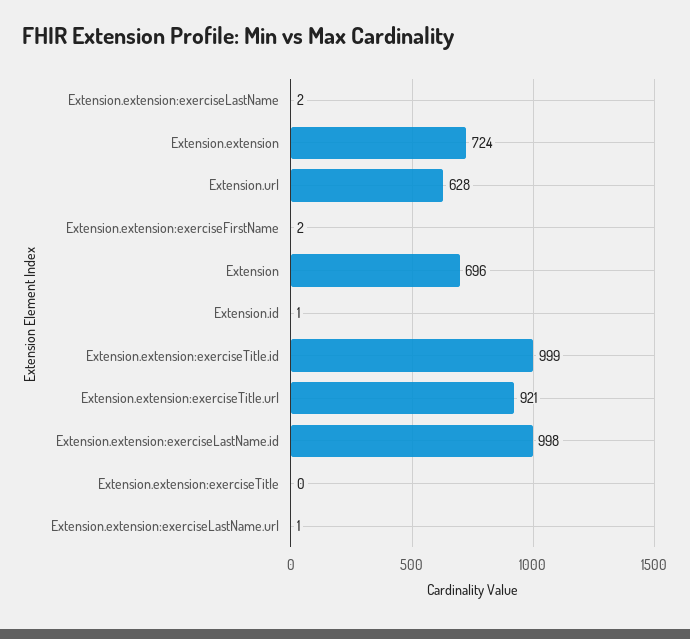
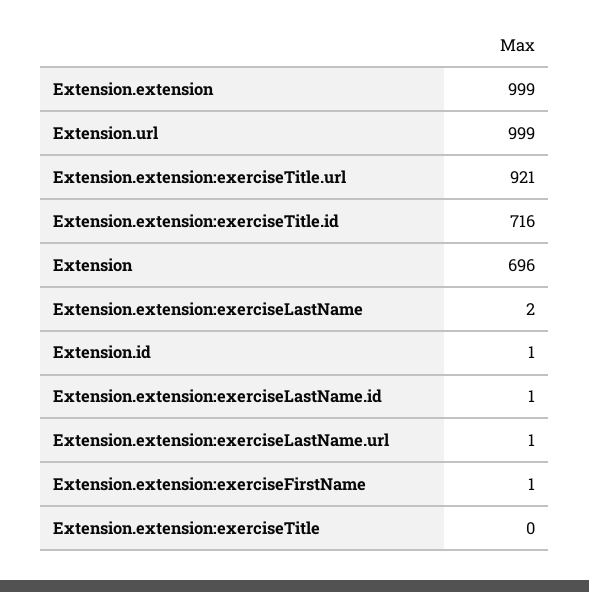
  {
    "Extension.extension:exerciseLastName": 2,
-   "Extension.extension": 724,
+   "Extension.extension": 999,
-   "Extension.url": 628,
+   "Extension.url": 999,
-   "Extension.extension:exerciseFirstName": 2,
+   "Extension.extension:exerciseFirstName": 1,
    "Extension": 696,
    "Extension.id": 1,
-   "Extension.extension:exerciseTitle.id": 999,
+   "Extension.extension:exerciseTitle.id": 716,
    "Extension.extension:exerciseTitle.url": 921,
-   "Extension.extension:exerciseLastName.id": 998,
+   "Extension.extension:exerciseLastName.id": 1,
    "Extension.extension:exerciseTitle": 0,
    "Extension.extension:exerciseLastName.url": 1
  }

